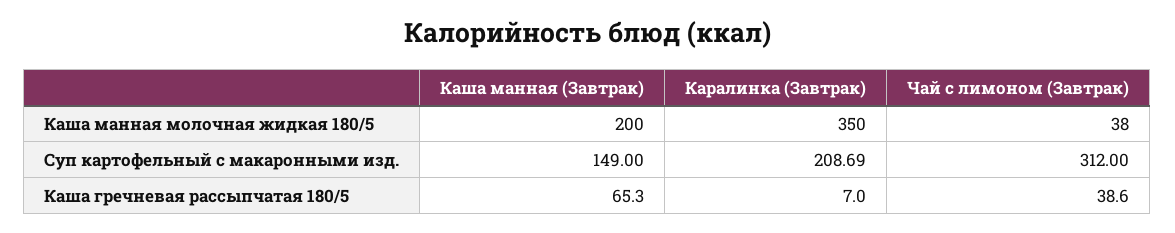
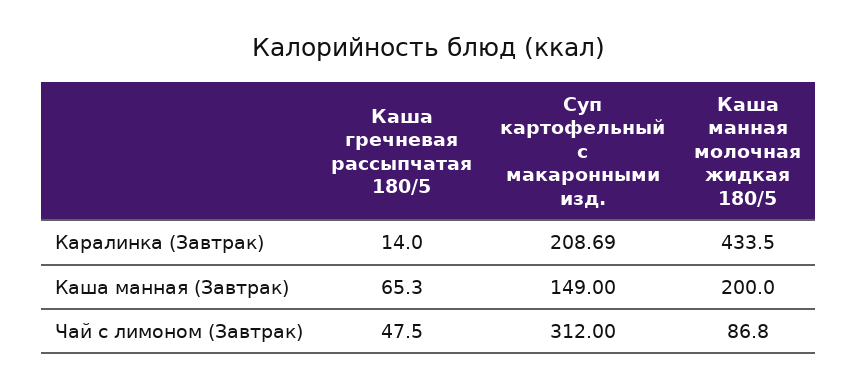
  {
    "Каша манная (Завтрак)": {
      "Каша манная молочная жидкая 180/5": 200,
      "Суп картофельный с макаронными изд.": 149,
      "Каша гречневая рассыпчатая 180/5": 65.3
    },
    "Каралинка (Завтрак)": {
-     "Каша манная молочная жидкая 180/5": 350,
+     "Каша манная молочная жидкая 180/5": 433.5,
      "Суп картофельный с макаронными изд.": 208.69,
-     "Каша гречневая рассыпчатая 180/5": 7
+     "Каша гречневая рассыпчатая 180/5": 14
    },
    "Чай с лимоном (Завтрак)": {
-     "Каша манная молочная жидкая 180/5": 38,
+     "Каша манная молочная жидкая 180/5": 86.8,
      "Суп картофельный с макаронными изд.": 312,
-     "Каша гречневая рассыпчатая 180/5": 38.6
+     "Каша гречневая рассыпчатая 180/5": 47.5
    }
  }

